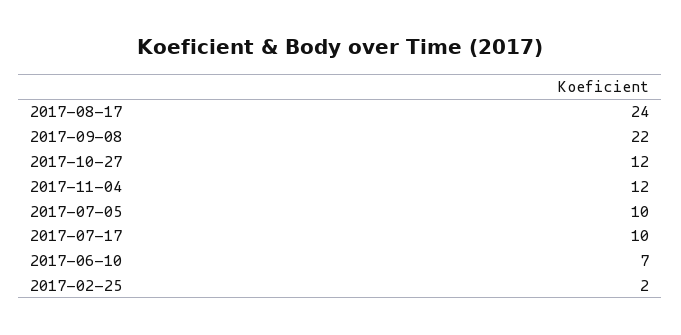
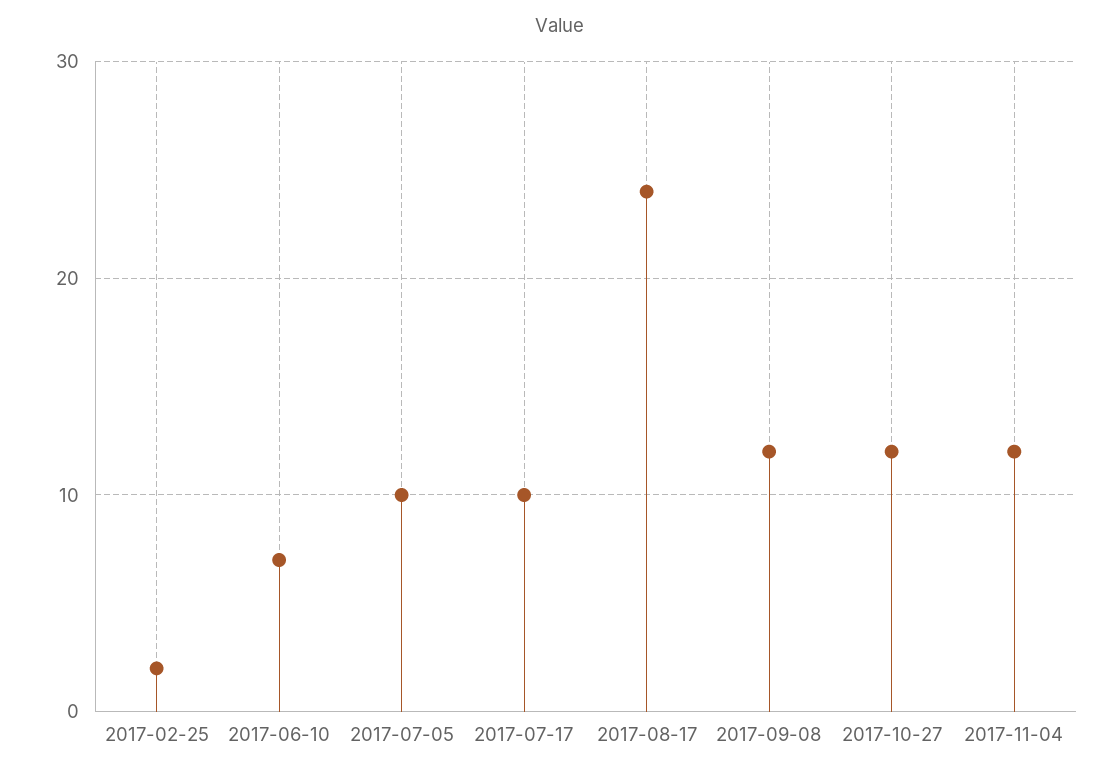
  {
    "2017-08-17": 24,
-   "2017-09-08": 22,
+   "2017-09-08": 12,
    "2017-10-27": 12,
    "2017-11-04": 12,
    "2017-07-05": 10,
    "2017-07-17": 10,
    "2017-06-10": 7,
    "2017-02-25": 2
  }

